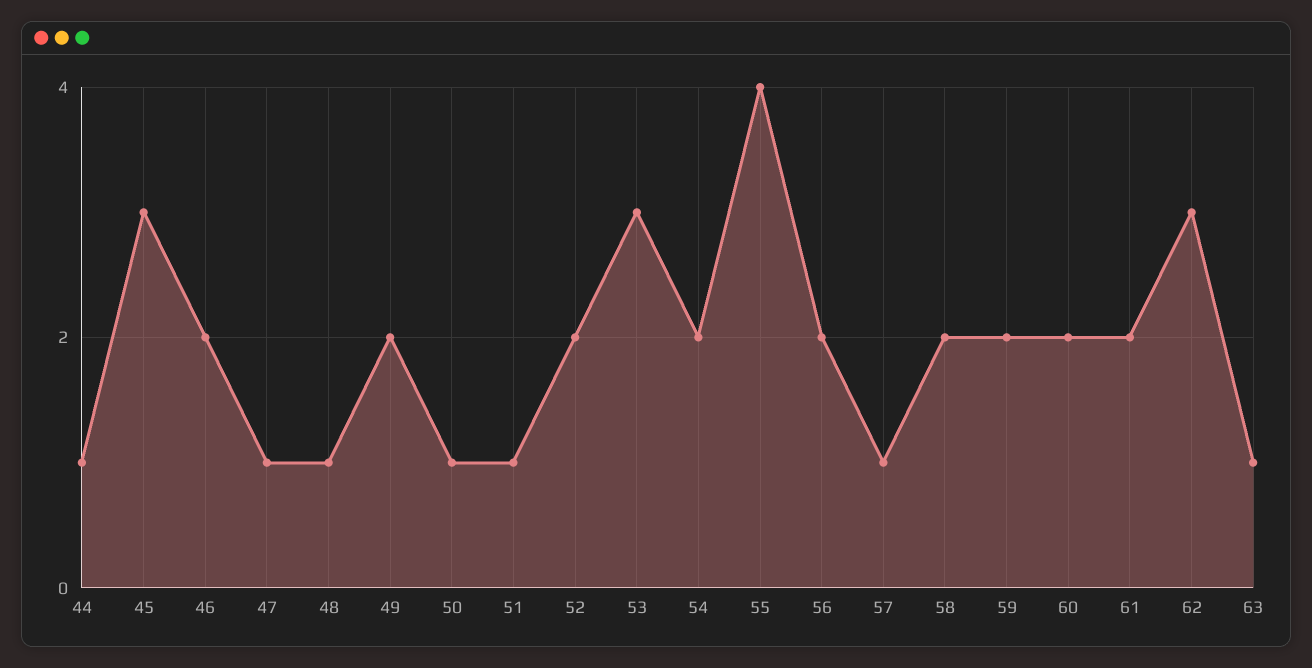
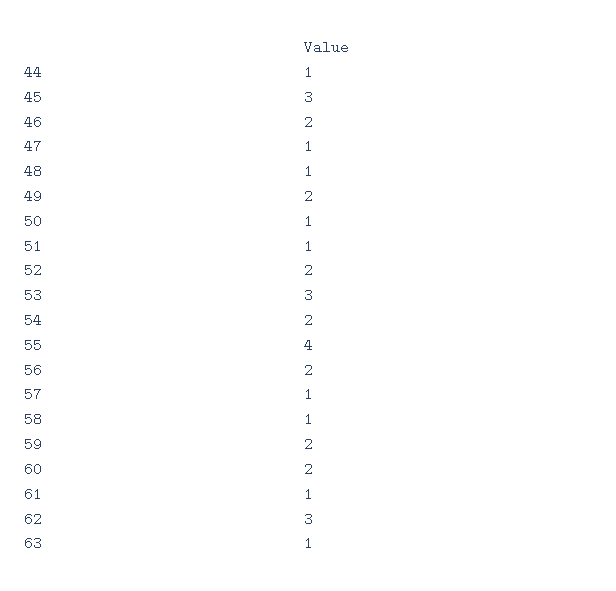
  {
    "44": 1,
    "45": 3,
    "46": 2,
    "47": 1,
    "48": 1,
    "49": 2,
    "50": 1,
    "51": 1,
    "52": 2,
    "53": 3,
    "54": 2,
    "55": 4,
    "56": 2,
    "57": 1,
-   "58": 2,
+   "58": 1,
    "59": 2,
    "60": 2,
-   "61": 2,
+   "61": 1,
    "62": 3,
    "63": 1
  }

